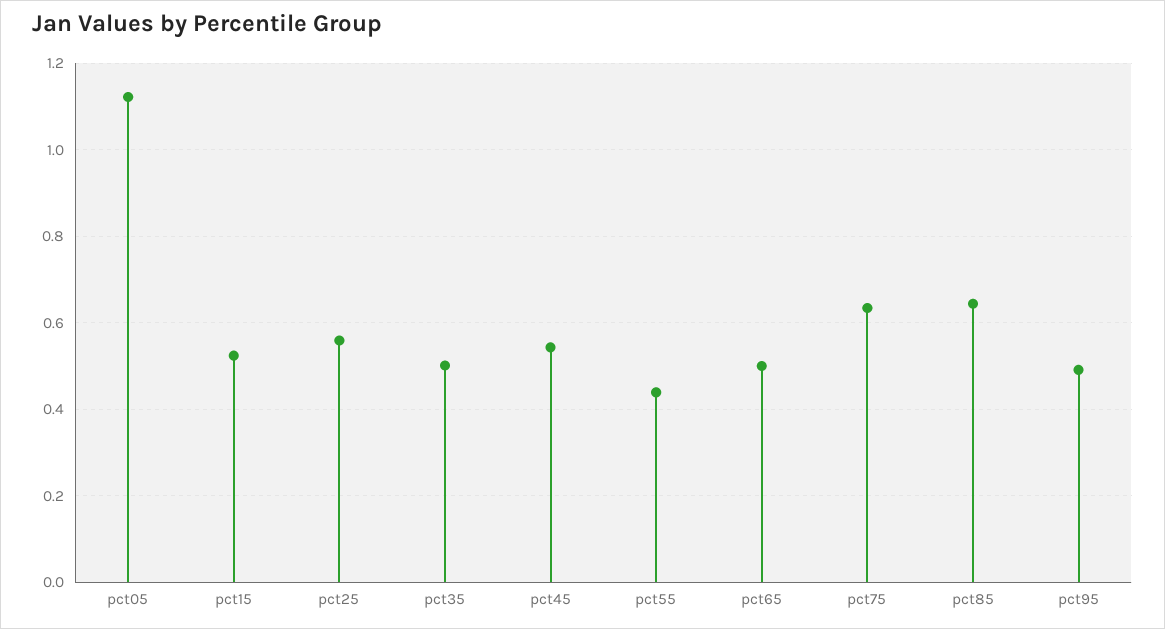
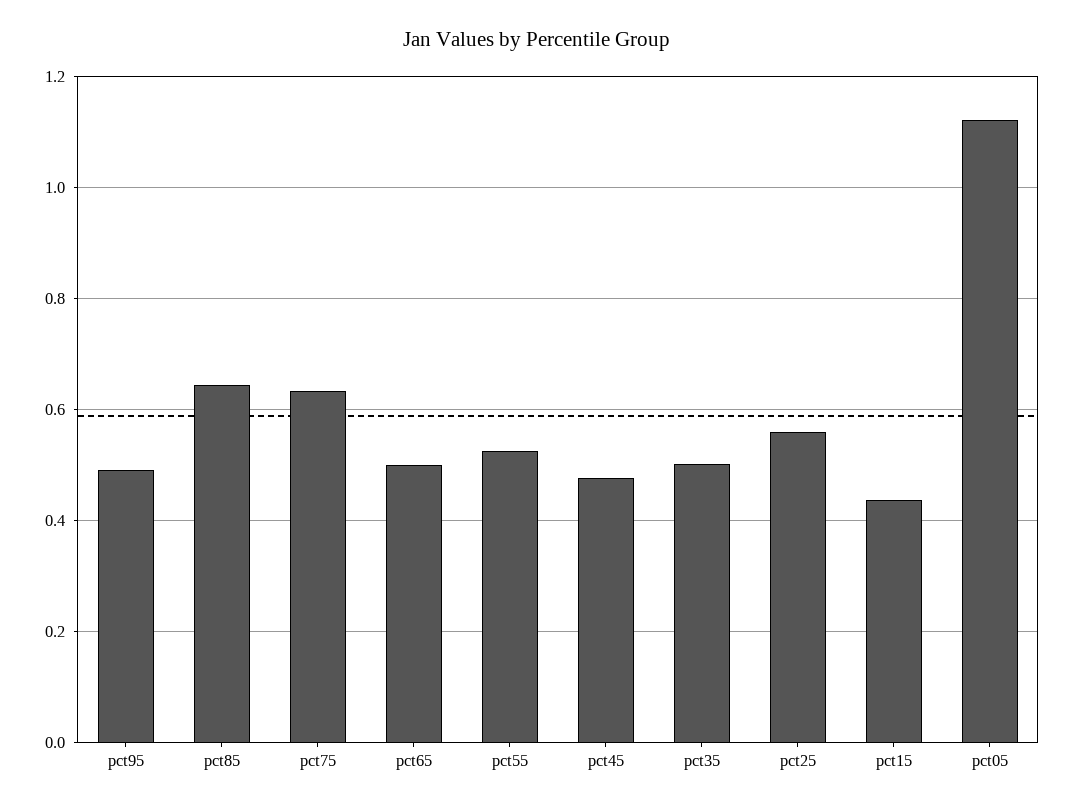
  {
    "pct05": 1.12,
-   "pct15": 0.52,
+   "pct15": 0.44,
    "pct25": 0.56,
    "pct35": 0.5,
-   "pct45": 0.54,
+   "pct45": 0.48,
-   "pct55": 0.44,
+   "pct55": 0.52,
    "pct65": 0.5,
    "pct75": 0.64,
    "pct85": 0.64,
    "pct95": 0.5
  }

